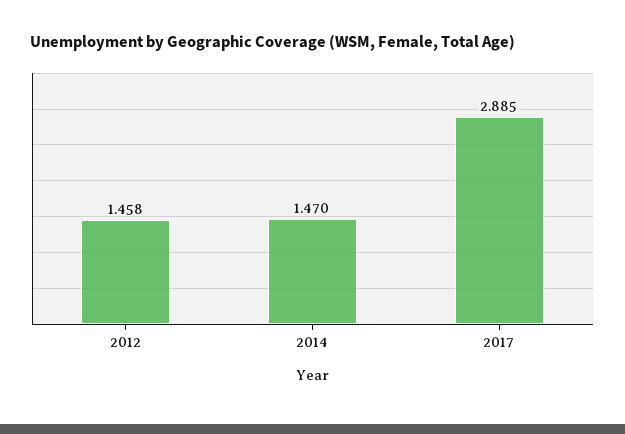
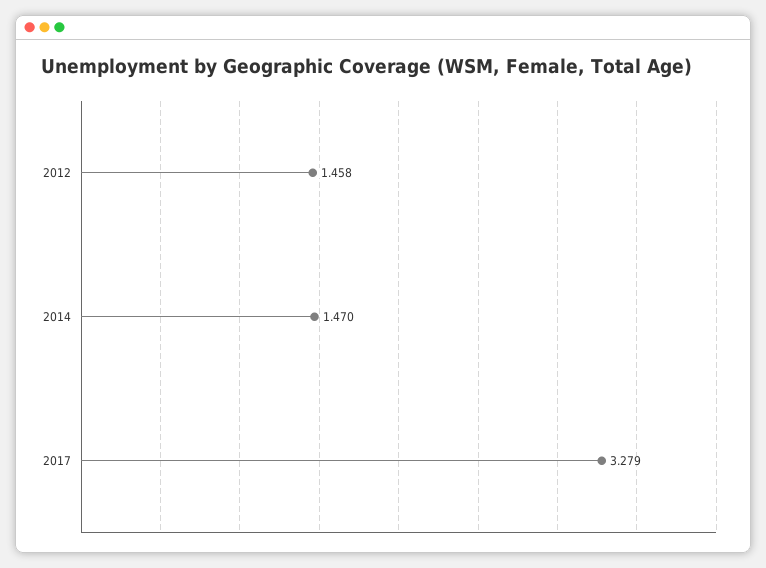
  {
    "2012": 1.458,
    "2014": 1.47,
-   "2017": 2.885
+   "2017": 3.279
  }

